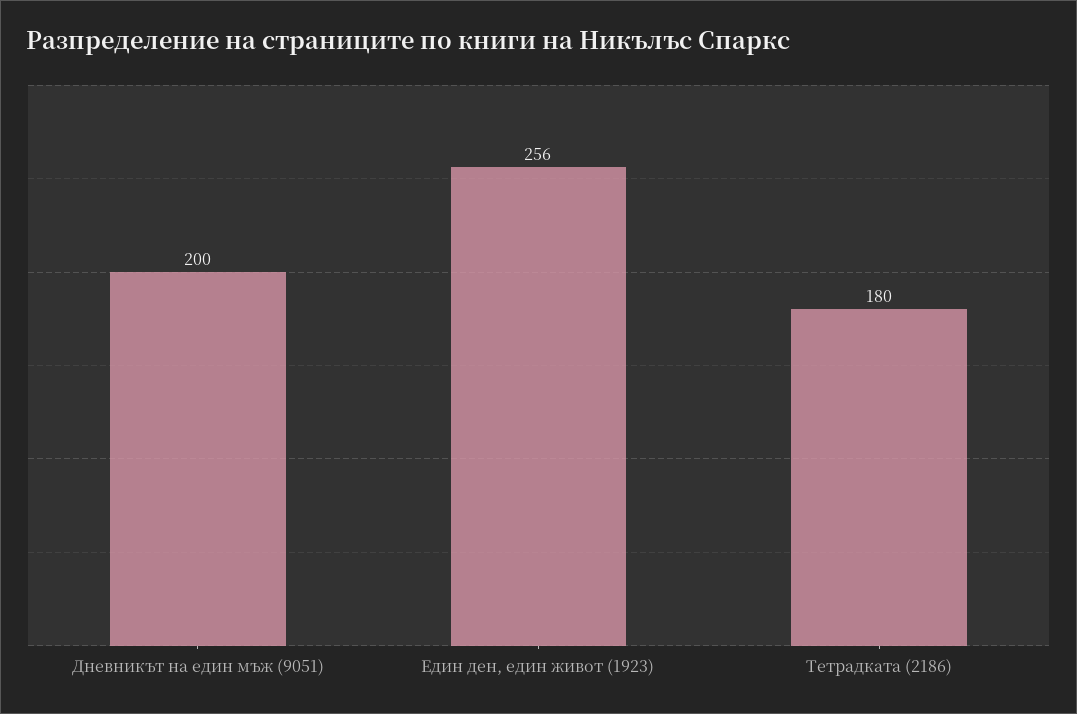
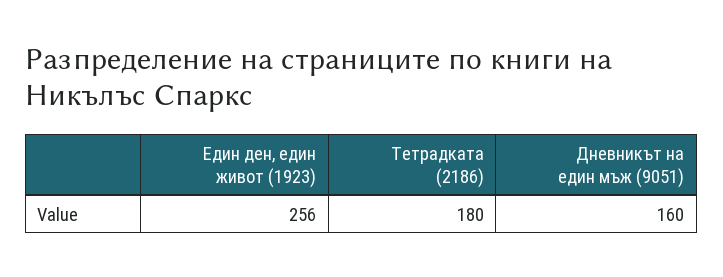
  {
-   "Дневникът на един мъж (9051)": 200,
+   "Дневникът на един мъж (9051)": 160,
    "Един ден, един живот (1923)": 256,
    "Тетрадката (2186)": 180
  }

